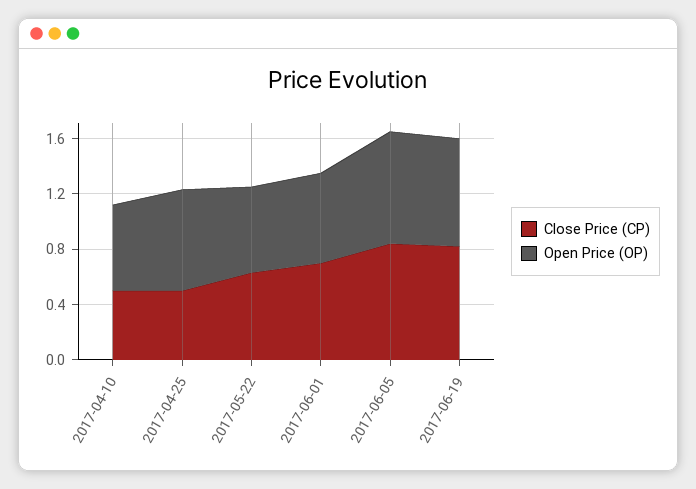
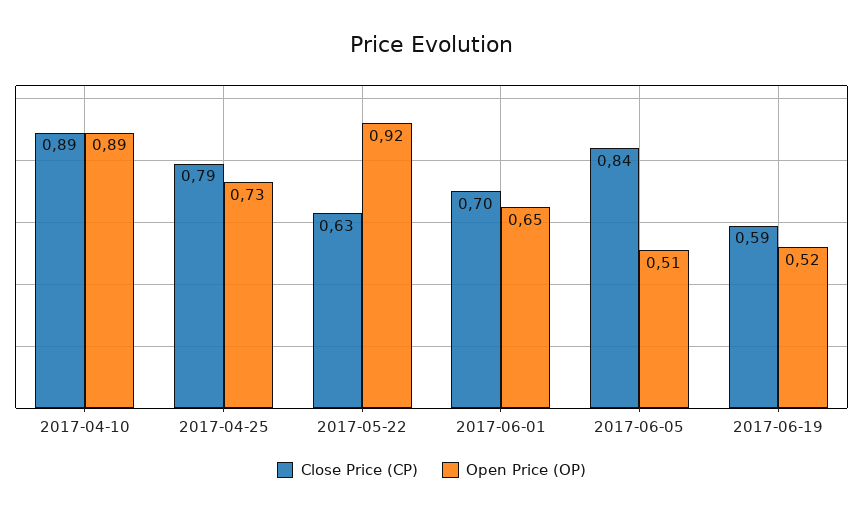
  {
    "Close Price (CP)": {
-     "2017-04-10": 0.5,
+     "2017-04-10": 0.89,
-     "2017-04-25": 0.5,
+     "2017-04-25": 0.79,
      "2017-05-22": 0.63,
      "2017-06-01": 0.7,
      "2017-06-05": 0.84,
-     "2017-06-19": 0.8
+     "2017-06-19": 0.59
    },
    "Open Price (OP)": {
-     "2017-04-10": 0.6,
+     "2017-04-10": 0.89,
      "2017-04-25": 0.73,
-     "2017-05-22": 0.6,
+     "2017-05-22": 0.92,
      "2017-06-01": 0.65,
-     "2017-06-05": 0.8,
+     "2017-06-05": 0.51,
-     "2017-06-19": 0.8
+     "2017-06-19": 0.52
    }
  }

